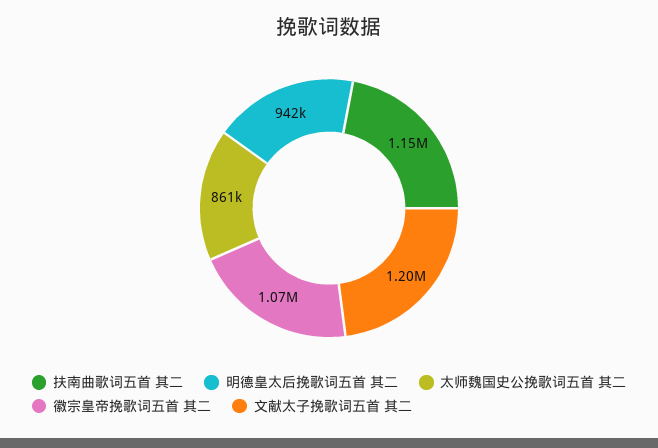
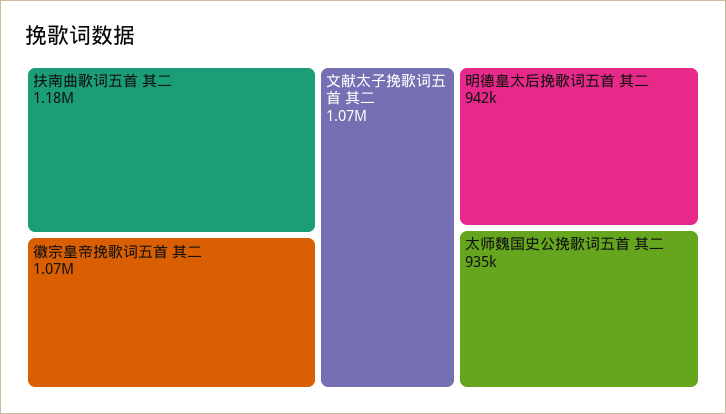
  {
-   "扶南曲歌词五首 其二": 1150000,
+   "扶南曲歌词五首 其二": 1180000,
    "明德皇太后挽歌词五首 其二": 942000,
-   "太师魏国史公挽歌词五首 其二": 861000,
+   "太师魏国史公挽歌词五首 其二": 935000,
    "徽宗皇帝挽歌词五首 其二": 1070000,
-   "文献太子挽歌词五首 其二": 1200000
+   "文献太子挽歌词五首 其二": 1070000
  }

